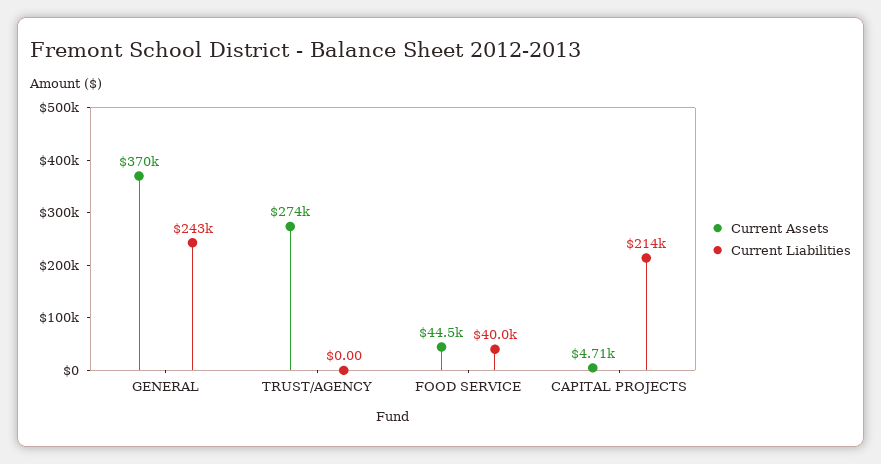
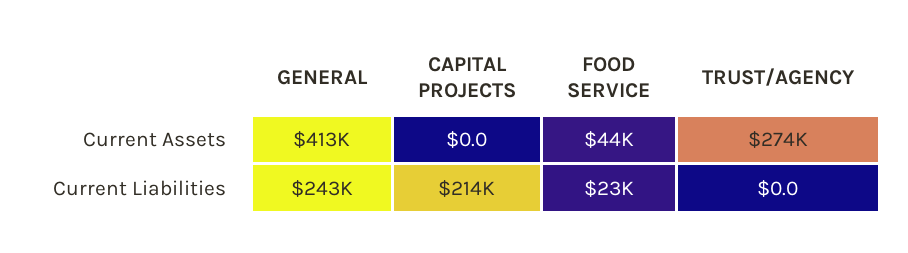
  {
    "Current Assets": {
-     "GENERAL": 370000,
+     "GENERAL": 413000,
      "TRUST/AGENCY": 274000,
      "FOOD SERVICE": 44500,
-     "CAPITAL PROJECTS": 4710
+     "CAPITAL PROJECTS": 0
    },
    "Current Liabilities": {
      "GENERAL": 243000,
      "TRUST/AGENCY": 0,
-     "FOOD SERVICE": 40000,
+     "FOOD SERVICE": 23000,
      "CAPITAL PROJECTS": 214000
    }
  }

